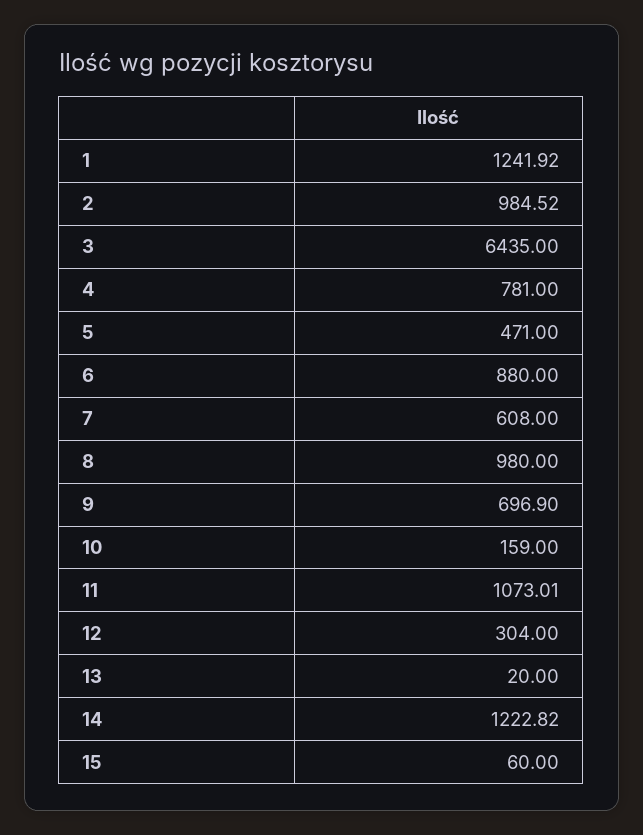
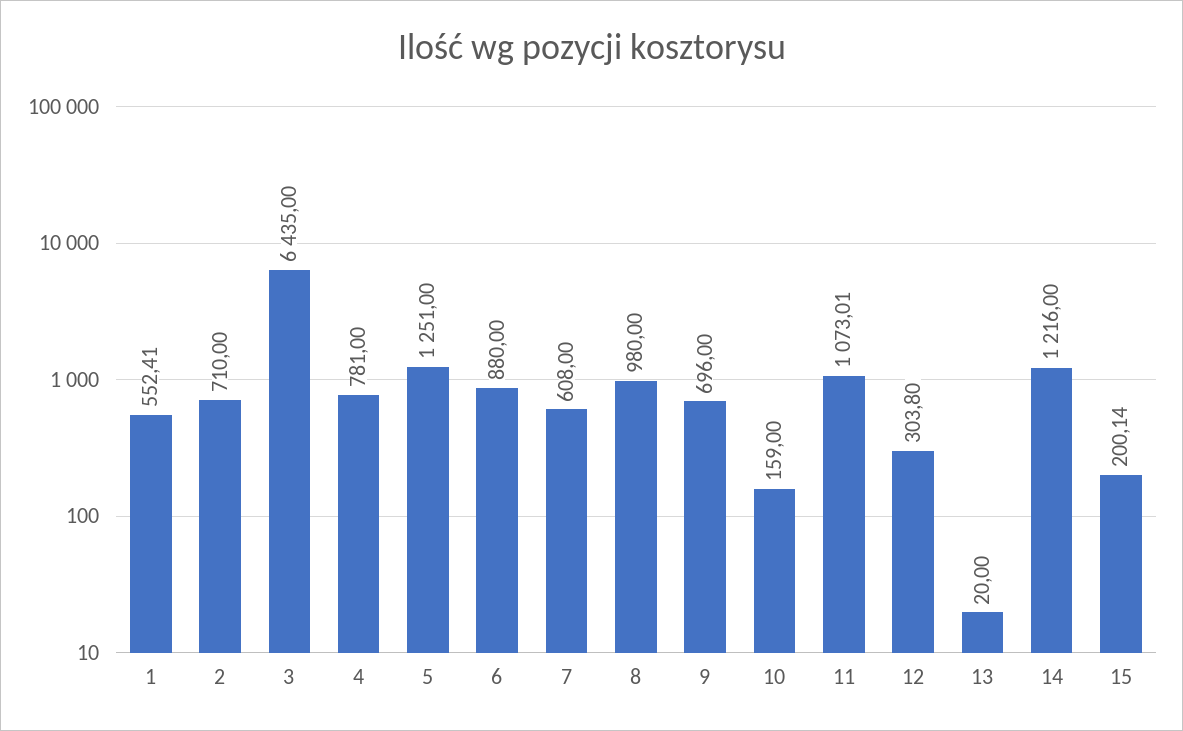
  {
-   "1": 1241.92,
+   "1": 552.41,
-   "2": 984.52,
+   "2": 710,
    "3": 6435,
    "4": 781,
-   "5": 471,
+   "5": 1251,
    "6": 880,
    "7": 608,
    "8": 980,
-   "9": 696.9,
+   "9": 696,
    "10": 159,
    "11": 1073.01,
-   "12": 304,
+   "12": 303.8,
    "13": 20,
-   "14": 1222.82,
+   "14": 1216,
-   "15": 60
+   "15": 200.14
  }

